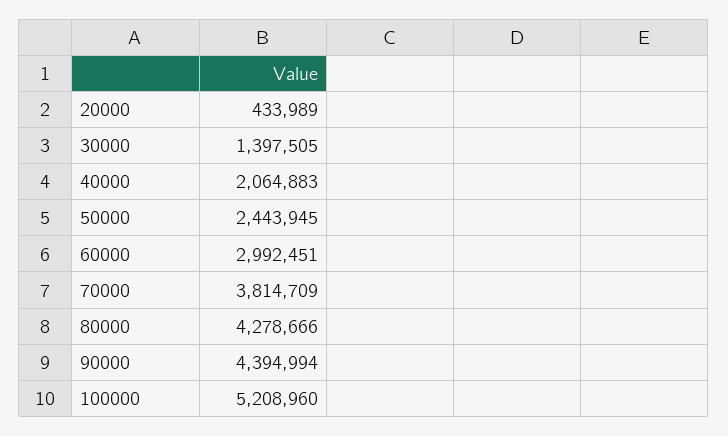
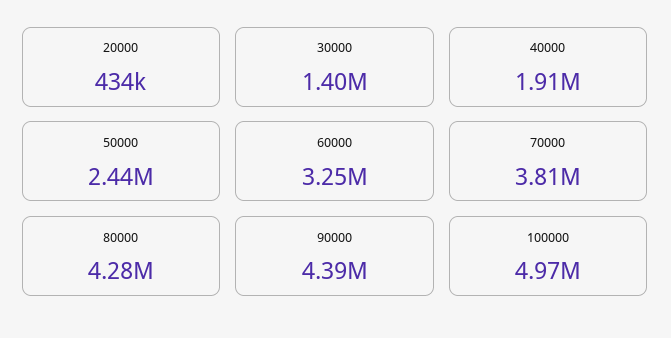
  {
    "20000": 433989,
    "30000": 1397505,
-   "40000": 2064883,
+   "40000": 1910000,
    "50000": 2443945,
-   "60000": 2992451,
+   "60000": 3250000,
    "70000": 3814709,
    "80000": 4278666,
    "90000": 4394994,
-   "100000": 5208960
+   "100000": 4970000
  }

